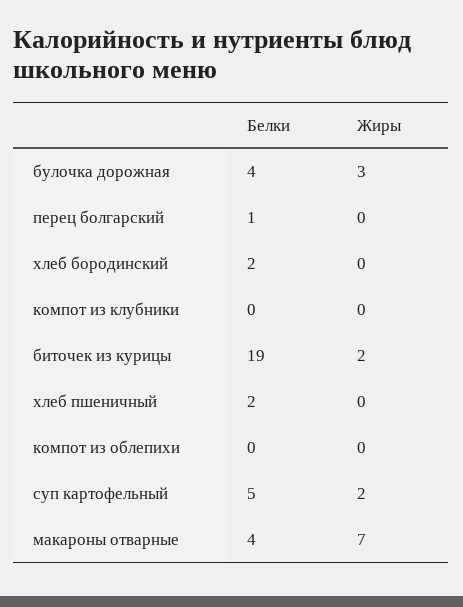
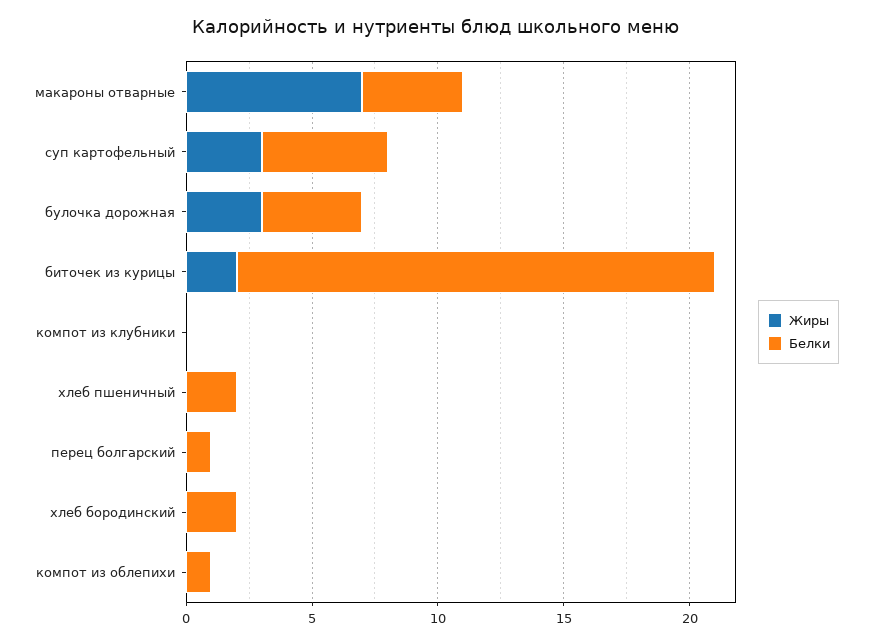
  {
    "Белки": {
      "булочка дорожная": 4,
      "перец болгарский": 1,
      "хлеб бородинский": 2,
      "компот из клубники": 0,
      "биточек из курицы": 19,
      "хлеб пшеничный": 2,
-     "компот из облепихи": 0,
+     "компот из облепихи": 1,
      "суп картофельный": 5,
      "макароны отварные": 4
    },
    "Жиры": {
      "булочка дорожная": 3,
      "перец болгарский": 0,
      "хлеб бородинский": 0,
      "компот из клубники": 0,
      "биточек из курицы": 2,
      "хлеб пшеничный": 0,
      "компот из облепихи": 0,
-     "суп картофельный": 2,
+     "суп картофельный": 3,
      "макароны отварные": 7
    }
  }

